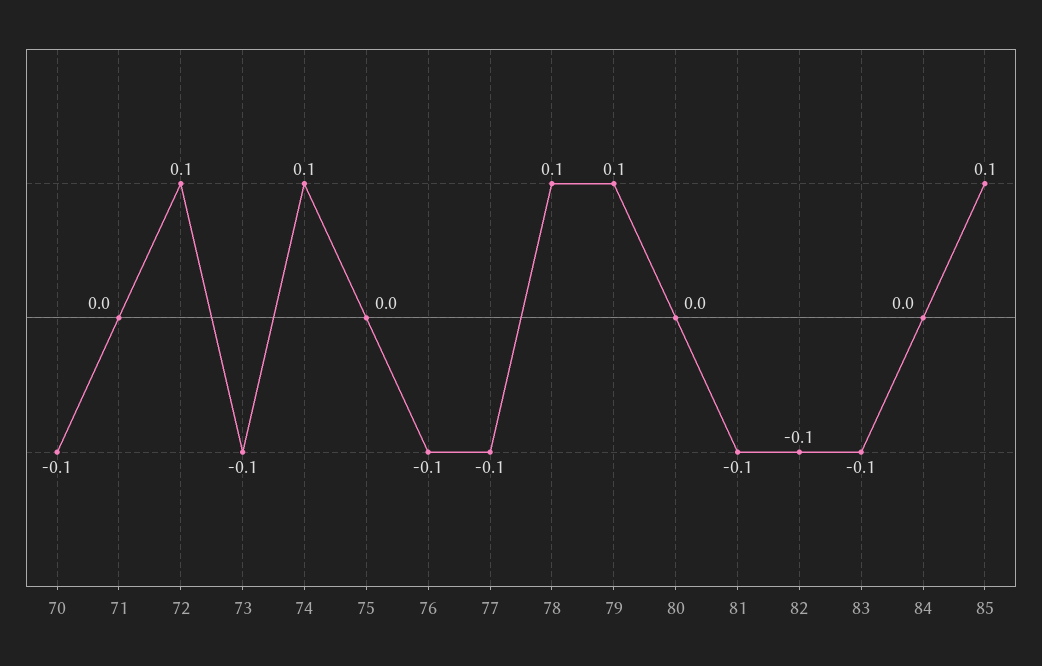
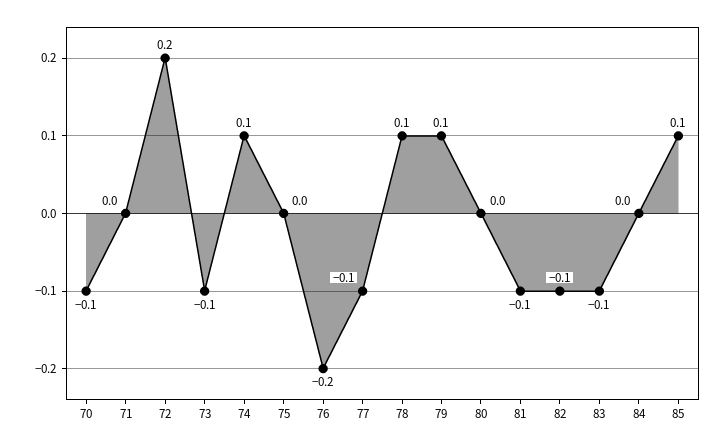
  {
    "70": -0.1,
    "71": 0,
-   "72": 0.1,
+   "72": 0.2,
    "73": -0.1,
    "74": 0.1,
    "75": 0,
-   "76": -0.1,
+   "76": -0.2,
    "77": -0.1,
    "78": 0.1,
    "79": 0.1,
    "80": 0,
    "81": -0.1,
    "82": -0.1,
    "83": -0.1,
    "84": 0,
    "85": 0.1
  }

